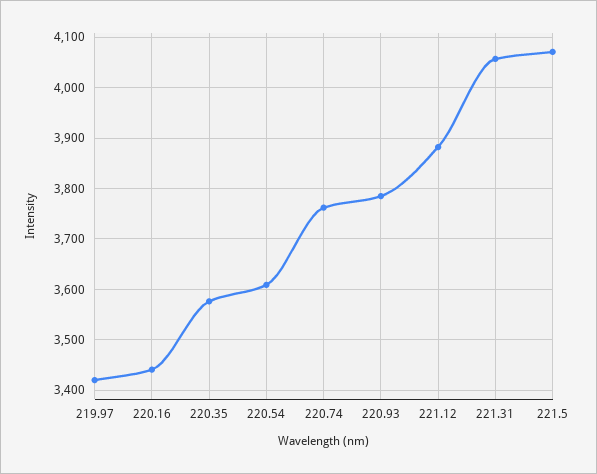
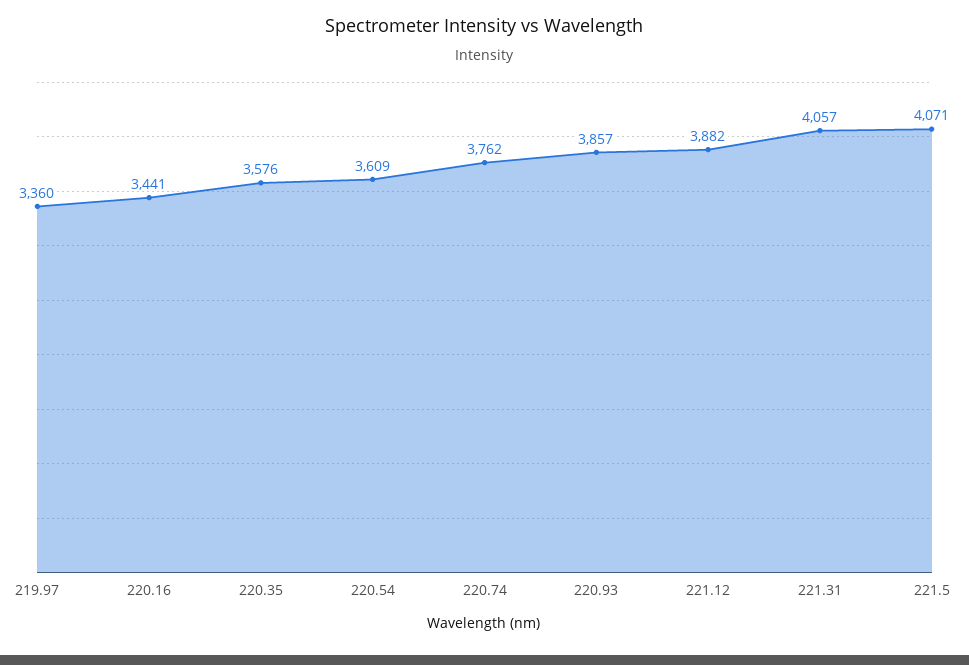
  {
-   "219.97": 3420,
+   "219.97": 3360,
    "220.16": 3441,
    "220.35": 3576,
    "220.54": 3609,
    "220.74": 3762,
-   "220.93": 3780,
+   "220.93": 3857,
    "221.12": 3882,
    "221.31": 4057,
    "221.5": 4071
  }

